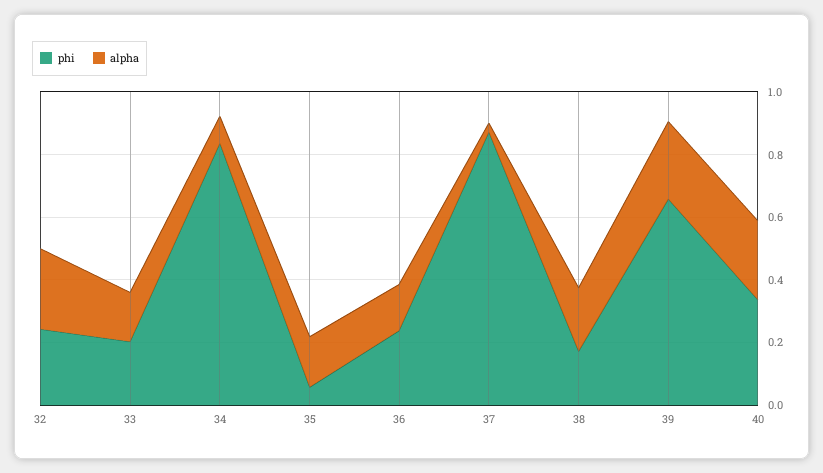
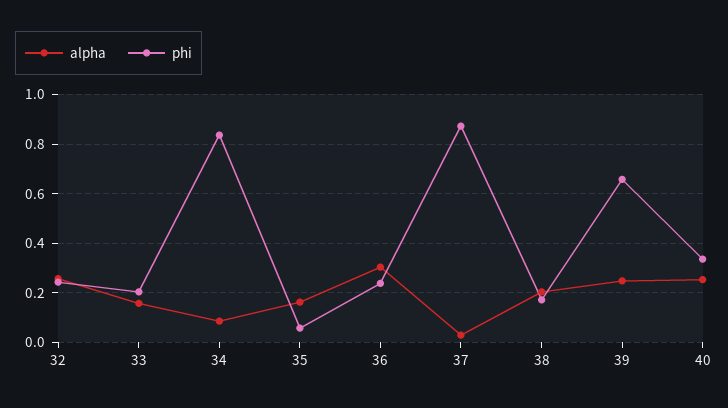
  {
    "phi": {
      "32": 0.25,
      "33": 0.2,
      "34": 0.825,
      "35": 0.05,
      "36": 0.25,
      "37": 0.875,
      "38": 0.175,
      "39": 0.65,
      "40": 0.325
    },
    "alpha": {
      "32": 0.25,
      "33": 0.15,
      "34": 0.075,
      "35": 0.15,
-     "36": 0.15,
+     "36": 0.3,
      "37": 0.025,
      "38": 0.2,
      "39": 0.25,
      "40": 0.25
    }
  }

